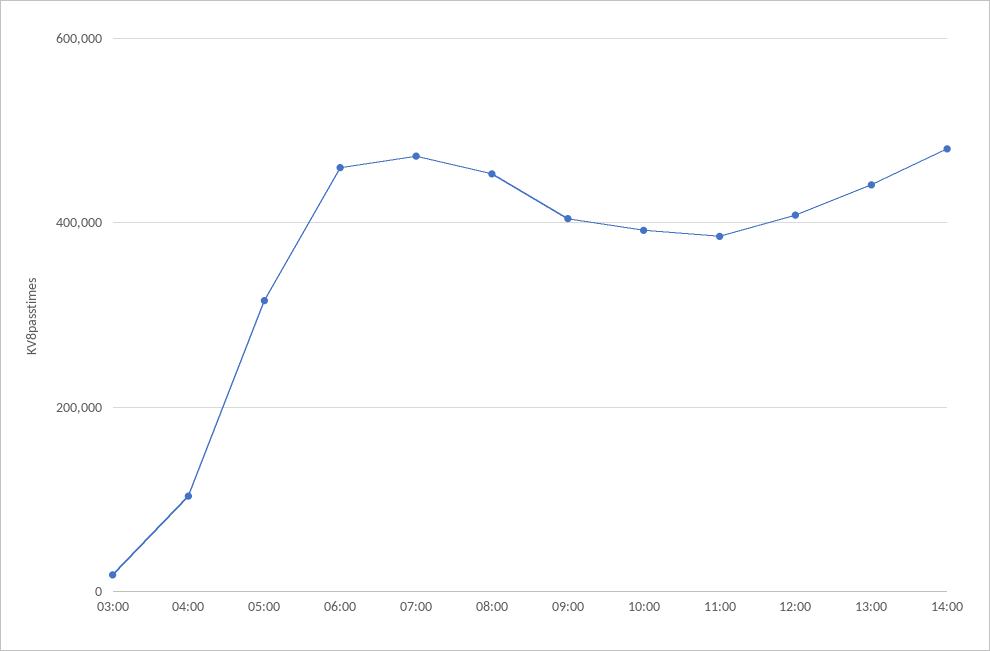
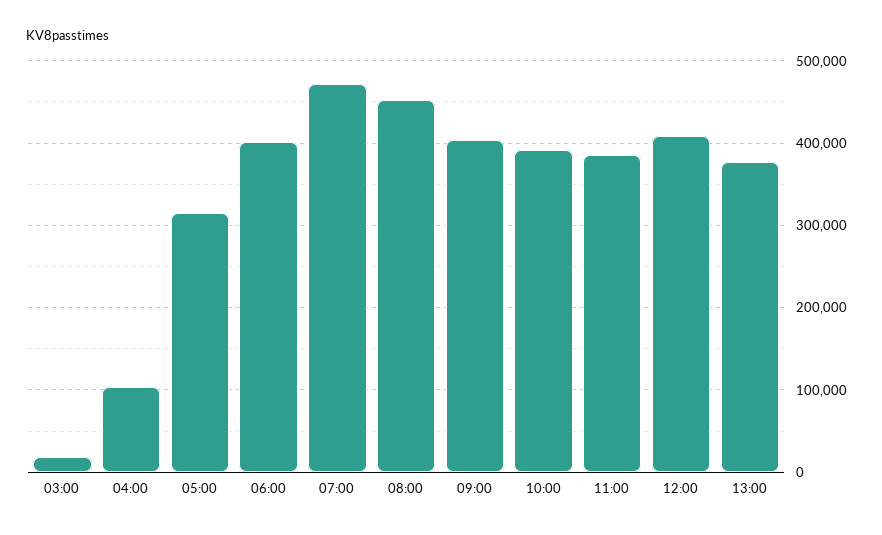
  {
    "03:00": 20000,
    "04:00": 100000,
    "05:00": 320000,
-   "06:00": 460000,
+   "06:00": 400000,
    "07:00": 470000,
    "08:00": 450000,
    "09:00": 400000,
    "10:00": 390000,
    "11:00": 390000,
    "12:00": 410000,
-   "13:00": 440000,
+   "13:00": 380000
-   "14:00": 480000
  }

